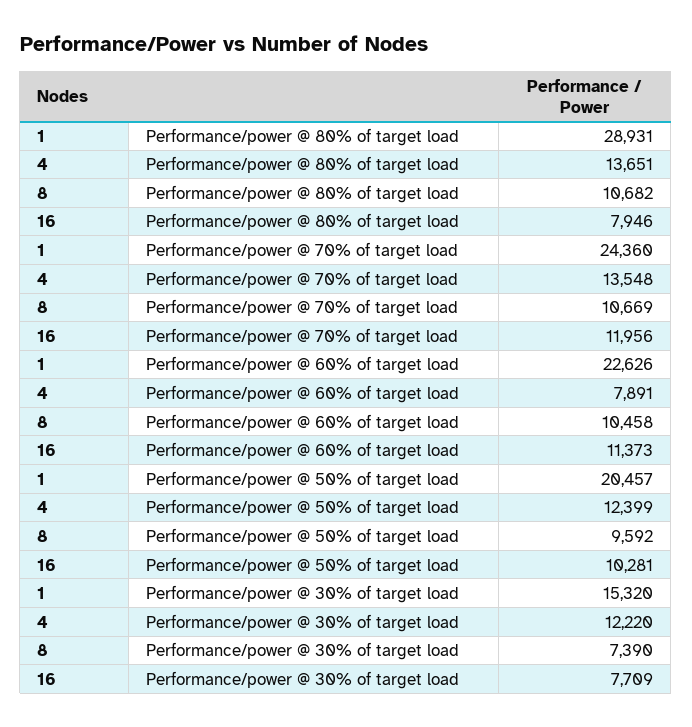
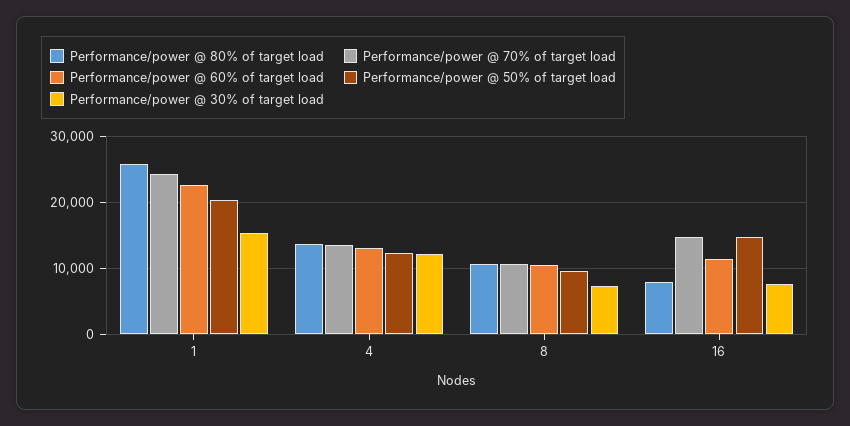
  {
    "Performance/power @ 80% of target load": {
-     "1": 28931,
+     "1": 26000,
      "4": 13651,
      "8": 10682,
      "16": 7946
    },
    "Performance/power @ 70% of target load": {
      "1": 24360,
      "4": 13548,
      "8": 10669,
-     "16": 11956
+     "16": 15000
    },
    "Performance/power @ 60% of target load": {
      "1": 22626,
-     "4": 7891,
+     "4": 13000,
      "8": 10458,
      "16": 11373
    },
    "Performance/power @ 50% of target load": {
      "1": 20457,
      "4": 12399,
      "8": 9592,
-     "16": 10281
+     "16": 15000
    },
    "Performance/power @ 30% of target load": {
      "1": 15320,
      "4": 12220,
      "8": 7390,
      "16": 7709
    }
  }

